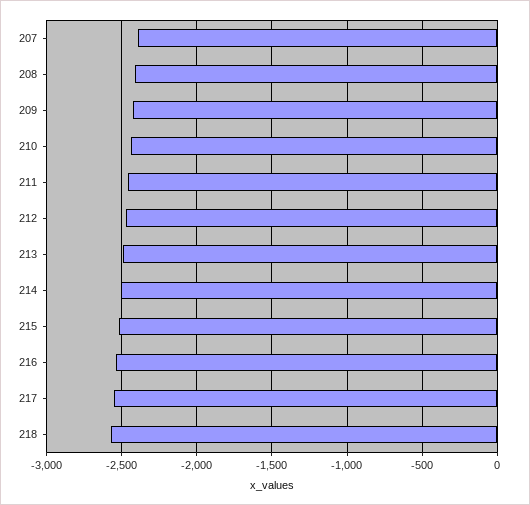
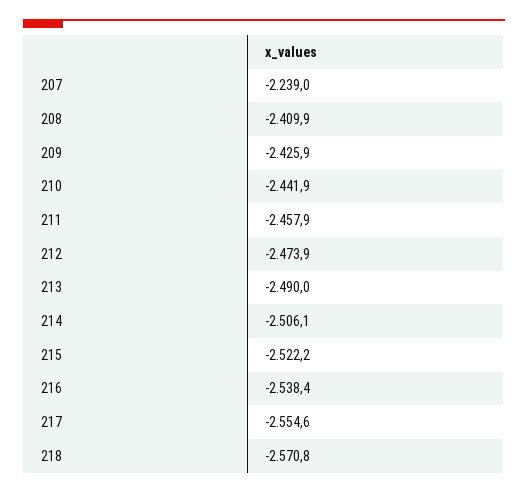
  {
-   "207": -2400,
+   "207": -2239,
    "208": -2409.9,
    "209": -2425.9,
    "210": -2441.9,
    "211": -2457.9,
    "212": -2473.9,
    "213": -2490,
    "214": -2506.1,
    "215": -2522.2,
    "216": -2538.4,
    "217": -2554.6,
    "218": -2570.8
  }

